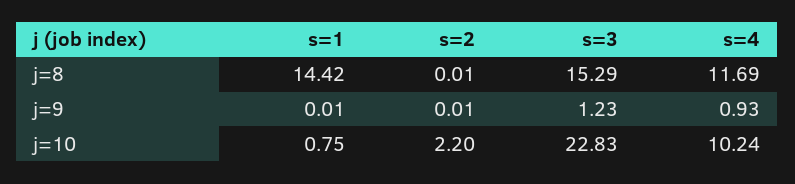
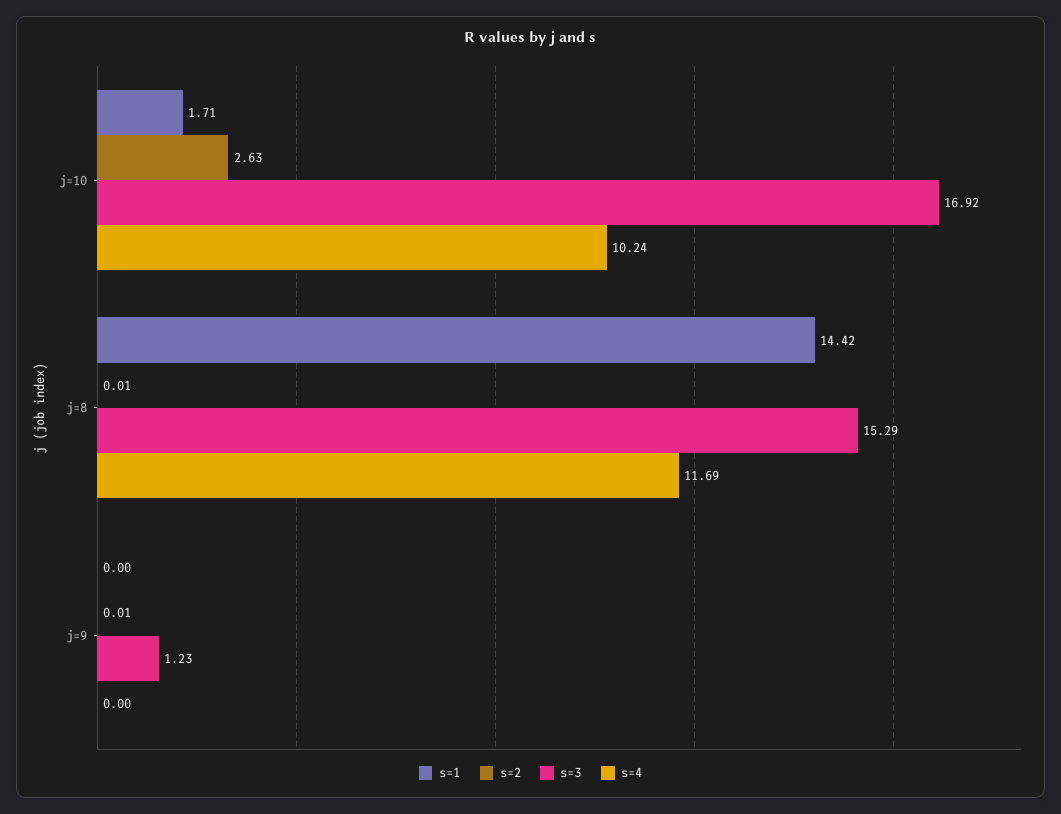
  {
    "s=1": {
      "j=8": 14.42,
-     "j=9": 0.01,
+     "j=9": 0,
-     "j=10": 0.75
+     "j=10": 1.71
    },
    "s=2": {
      "j=8": 0.01,
      "j=9": 0.01,
-     "j=10": 2.2
+     "j=10": 2.63
    },
    "s=3": {
      "j=8": 15.29,
      "j=9": 1.23,
-     "j=10": 22.83
+     "j=10": 16.92
    },
    "s=4": {
      "j=8": 11.69,
-     "j=9": 0.93,
+     "j=9": 0,
      "j=10": 10.24
    }
  }

